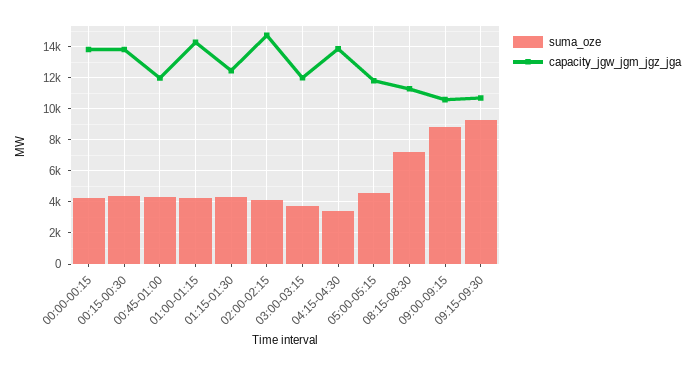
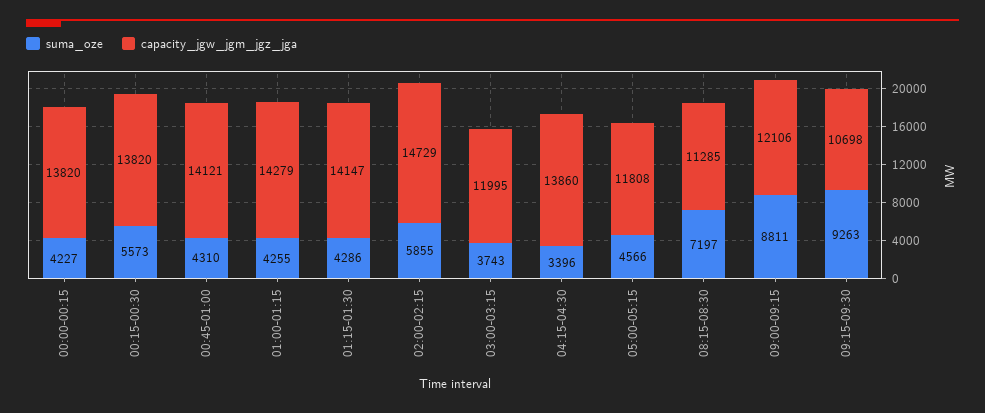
  {
    "suma_oze": {
      "00:00-00:15": 4227,
-     "00:15-00:30": 4500,
+     "00:15-00:30": 5573,
      "00:45-01:00": 4310,
      "01:00-01:15": 4255,
      "01:15-01:30": 4286,
-     "02:00-02:15": 4000,
+     "02:00-02:15": 5855,
      "03:00-03:15": 3743,
      "04:15-04:30": 3396,
      "05:00-05:15": 4566,
      "08:15-08:30": 7197,
      "09:00-09:15": 8811,
      "09:15-09:30": 9263
    },
    "capacity_jgw_jgm_jgz_jga": {
      "00:00-00:15": 13820,
      "00:15-00:30": 13820,
-     "00:45-01:00": 12000,
+     "00:45-01:00": 14121,
      "01:00-01:15": 14279,
-     "01:15-01:30": 12500,
+     "01:15-01:30": 14147,
      "02:00-02:15": 14729,
      "03:00-03:15": 11995,
      "04:15-04:30": 13860,
      "05:00-05:15": 11808,
      "08:15-08:30": 11285,
-     "09:00-09:15": 10500,
+     "09:00-09:15": 12106,
      "09:15-09:30": 10698
    }
  }

